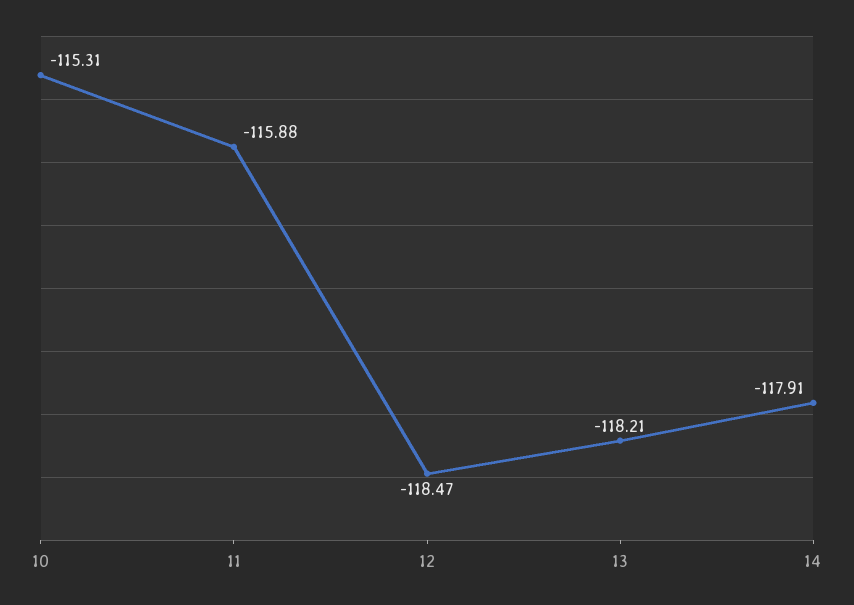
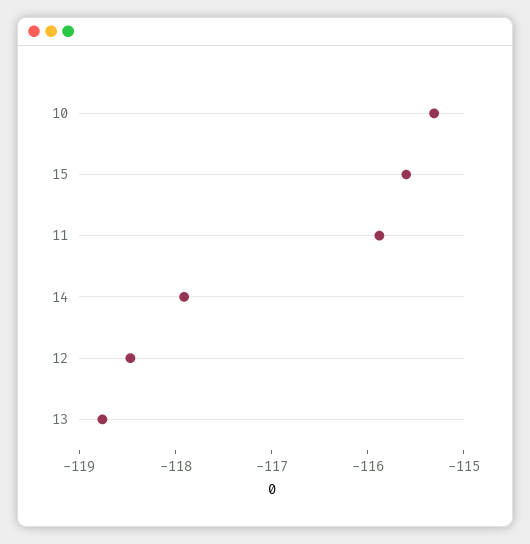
  {
    "10": -115.31,
    "11": -115.88,
    "12": -118.47,
-   "13": -118.21,
+   "13": -118.8,
-   "14": -117.91
+   "14": -117.91,
+   "15": -115.6
  }

